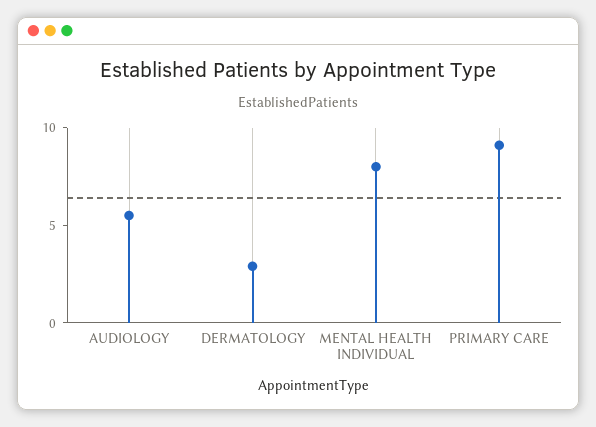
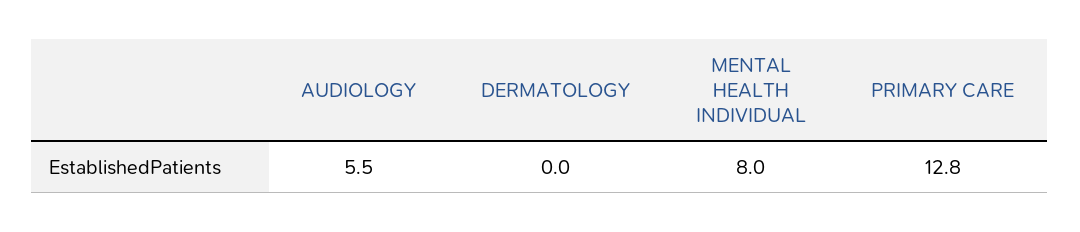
  {
    "AUDIOLOGY": 5.5,
-   "DERMATOLOGY": 3,
+   "DERMATOLOGY": 0,
    "MENTAL HEALTH INDIVIDUAL": 8,
-   "PRIMARY CARE": 9
+   "PRIMARY CARE": 12.8
  }

